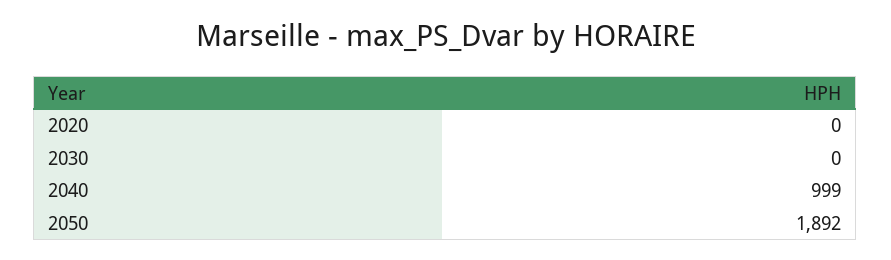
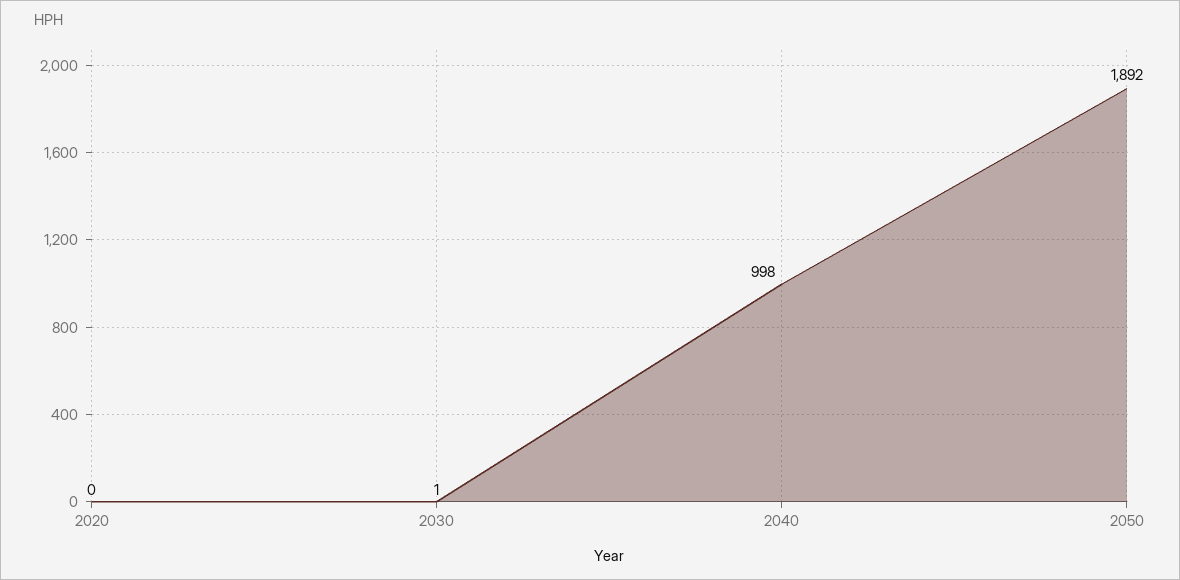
  {
    "2020": 0,
-   "2030": 0,
+   "2030": 1,
-   "2040": 999,
+   "2040": 998,
    "2050": 1892
  }

